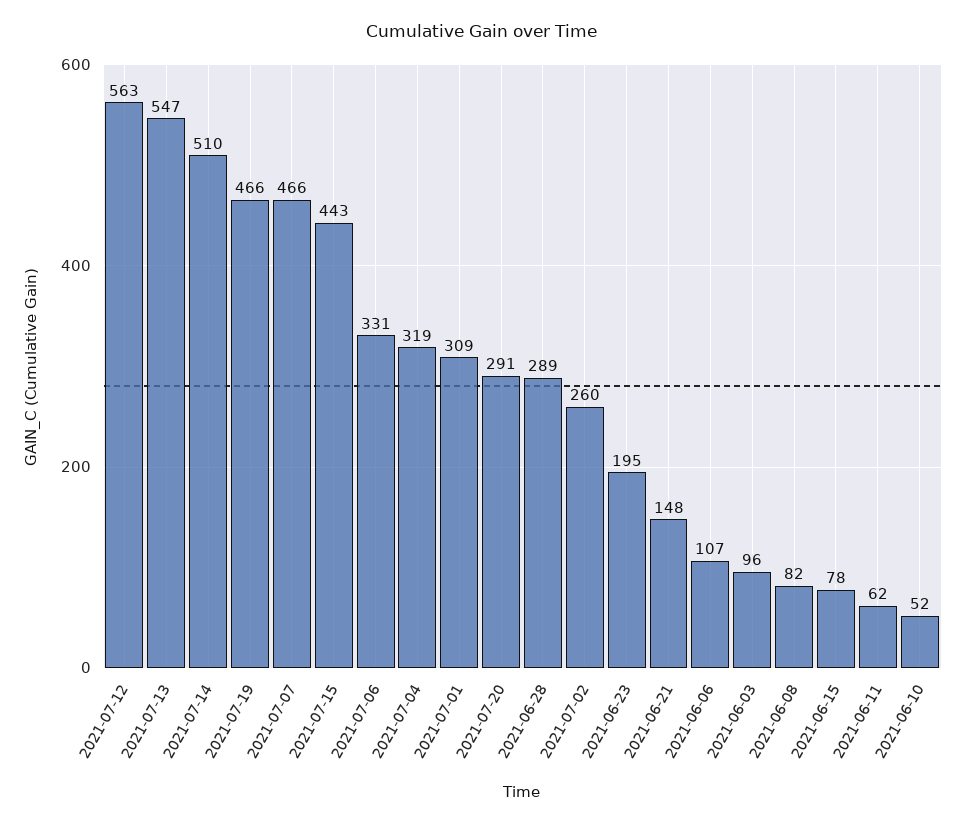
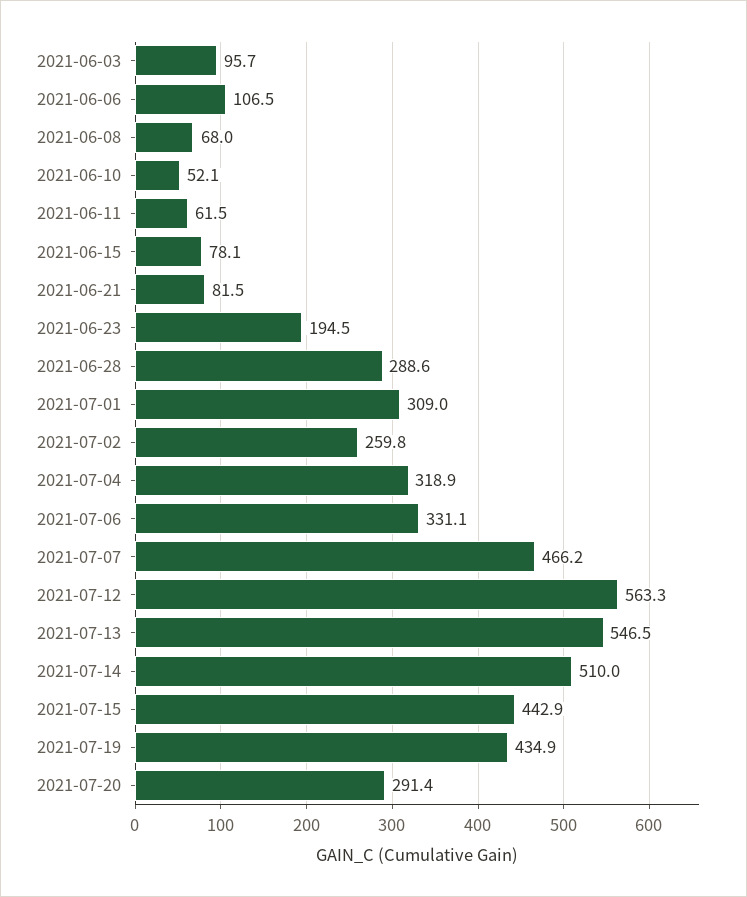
  {
    "2021-07-12": 563.3,
    "2021-07-13": 546.5,
    "2021-07-14": 510,
-   "2021-07-19": 466,
+   "2021-07-19": 434.9,
    "2021-07-07": 466.2,
    "2021-07-15": 442.9,
    "2021-07-06": 331.1,
    "2021-07-04": 318.9,
    "2021-07-01": 309,
    "2021-07-20": 291.4,
    "2021-06-28": 288.6,
    "2021-07-02": 259.8,
    "2021-06-23": 194.5,
-   "2021-06-21": 148,
+   "2021-06-21": 81.5,
    "2021-06-06": 106.5,
    "2021-06-03": 95.7,
-   "2021-06-08": 82,
+   "2021-06-08": 68,
    "2021-06-15": 78.1,
    "2021-06-11": 61.5,
    "2021-06-10": 52.1
  }

